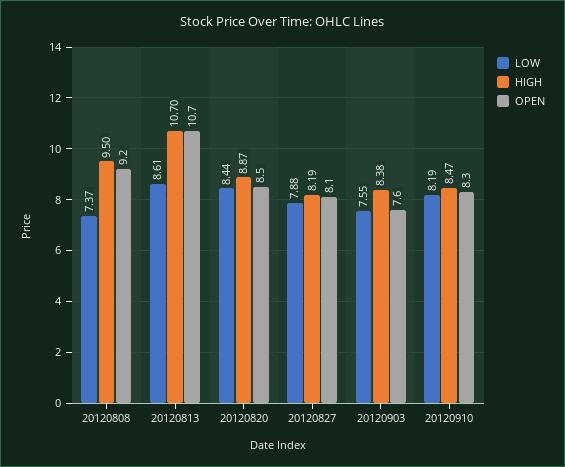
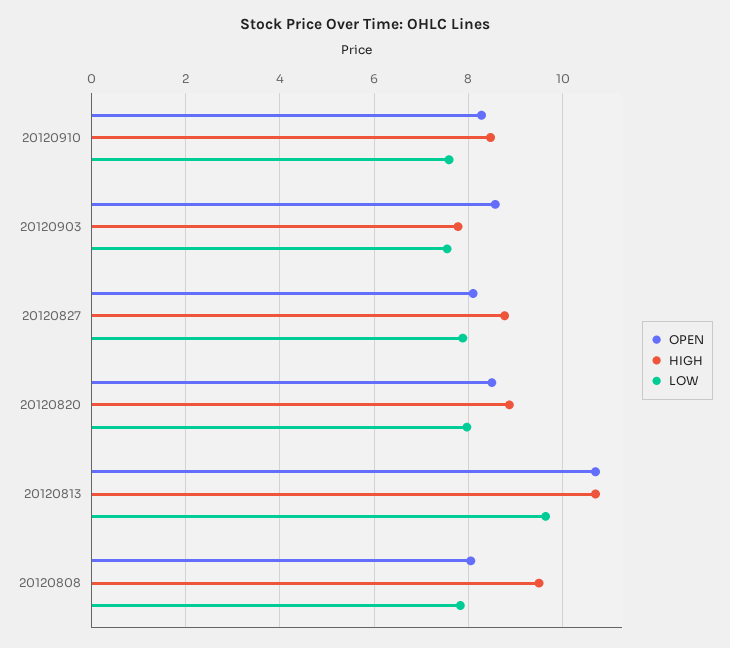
  {
    "LOW": {
-     "20120808": 7.37,
+     "20120808": 7.8,
-     "20120813": 8.61,
+     "20120813": 9.6,
-     "20120820": 8.44,
+     "20120820": 8,
      "20120827": 7.88,
      "20120903": 7.55,
-     "20120910": 8.19
+     "20120910": 7.6
    },
    "HIGH": {
      "20120808": 9.5,
      "20120813": 10.7,
      "20120820": 8.87,
-     "20120827": 8.19,
+     "20120827": 8.8,
-     "20120903": 8.38,
+     "20120903": 7.8,
      "20120910": 8.47
    },
    "OPEN": {
-     "20120808": 9.2,
+     "20120808": 8,
      "20120813": 10.7,
      "20120820": 8.5,
      "20120827": 8.1,
-     "20120903": 7.6,
+     "20120903": 8.6,
      "20120910": 8.3
    }
  }

